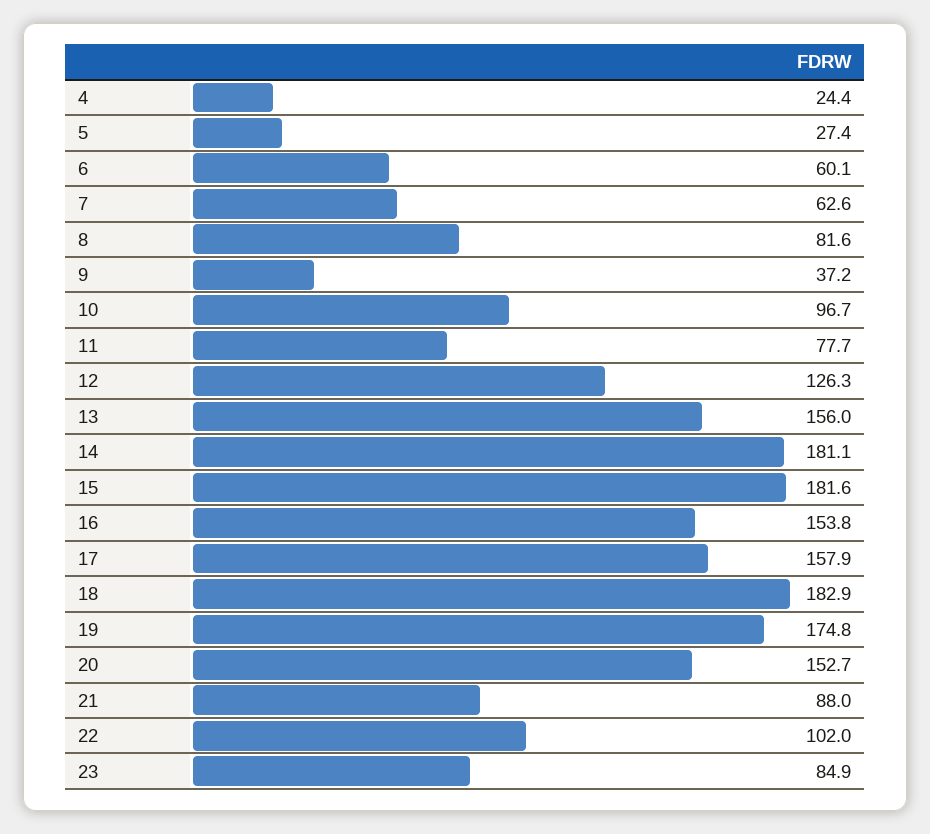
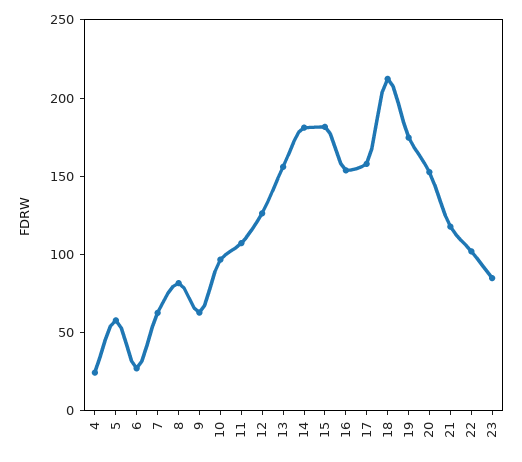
  {
    "4": 24.4,
-   "5": 27.4,
+   "5": 60,
-   "6": 60.1,
+   "6": 30,
    "7": 62.6,
    "8": 81.6,
-   "9": 37.2,
+   "9": 60,
    "10": 96.7,
-   "11": 77.7,
+   "11": 110,
    "12": 126.3,
    "13": 156,
    "14": 181.1,
    "15": 181.6,
    "16": 153.8,
    "17": 157.9,
-   "18": 182.9,
+   "18": 210,
    "19": 174.8,
    "20": 152.7,
-   "21": 88,
+   "21": 120,
    "22": 102,
    "23": 84.9
  }

